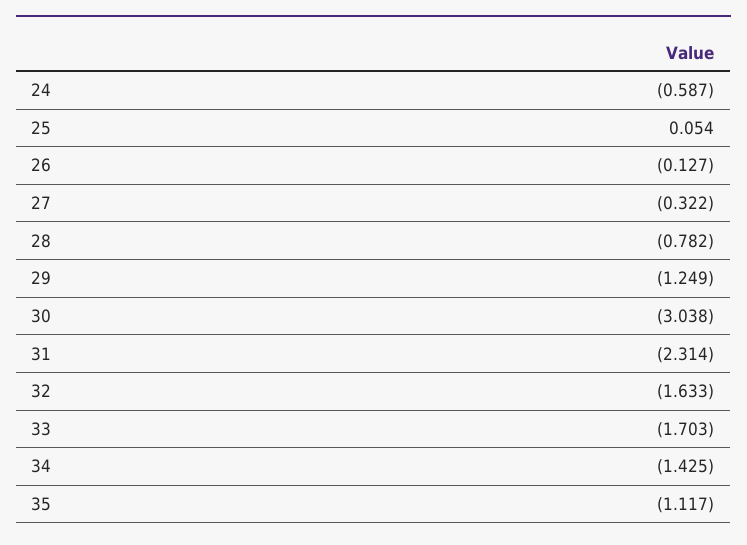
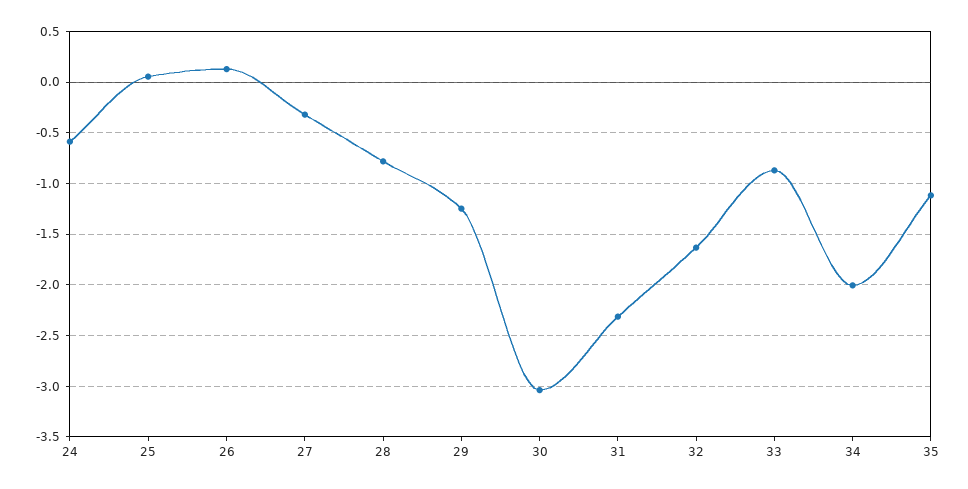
  {
    "24": -0.587,
    "25": 0.054,
-   "26": -0.127,
+   "26": 0.1,
    "27": -0.322,
    "28": -0.782,
    "29": -1.249,
    "30": -3.038,
    "31": -2.314,
    "32": -1.633,
-   "33": -1.703,
+   "33": -0.9,
-   "34": -1.425,
+   "34": -2,
    "35": -1.117
  }

